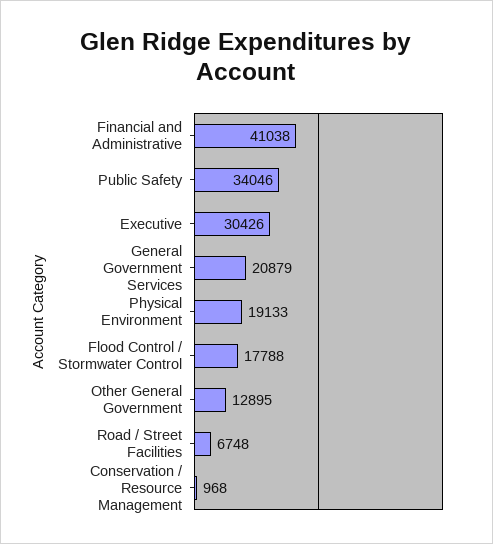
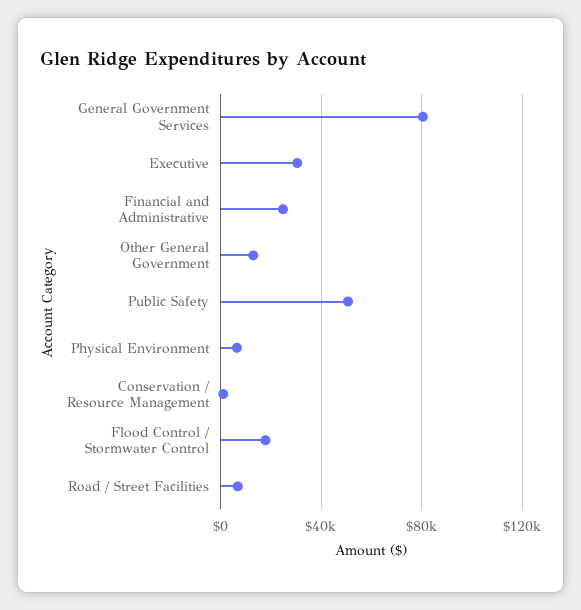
  {
-   "Financial and Administrative": 41038,
+   "Financial and Administrative": 25000,
-   "Public Safety": 34046,
+   "Public Safety": 50000,
    "Executive": 30426,
-   "General Government Services": 20879,
+   "General Government Services": 80000,
-   "Physical Environment": 19133,
+   "Physical Environment": 5000,
    "Flood Control / Stormwater Control": 17788,
    "Other General Government": 12895,
    "Road / Street Facilities": 6748,
    "Conservation / Resource Management": 968
  }

